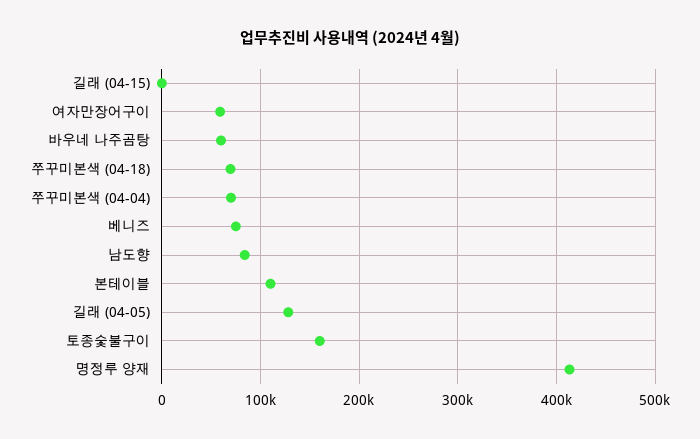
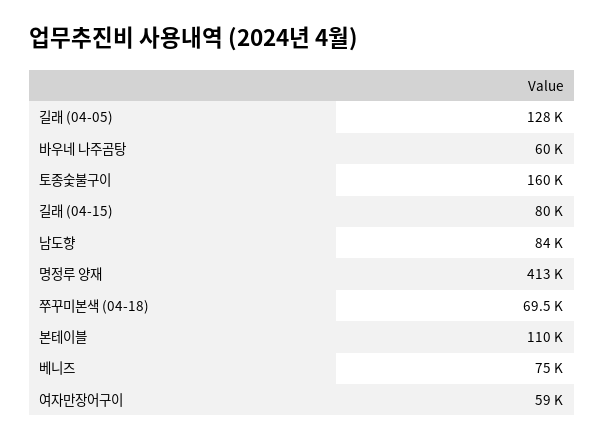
  {
-   "길래 (04-15)": 0,
+   "길래 (04-15)": 80000,
    "여자만장어구이": 59000,
    "바우네 나주곰탕": 60000,
    "쭈꾸미본색 (04-18)": 69500,
-   "쭈꾸미본색 (04-04)": 70000,
    "베니즈": 75000,
    "남도향": 84000,
    "본테이블": 110000,
    "길래 (04-05)": 128000,
    "토종숯불구이": 160000,
    "명정루 양재": 413000
  }

